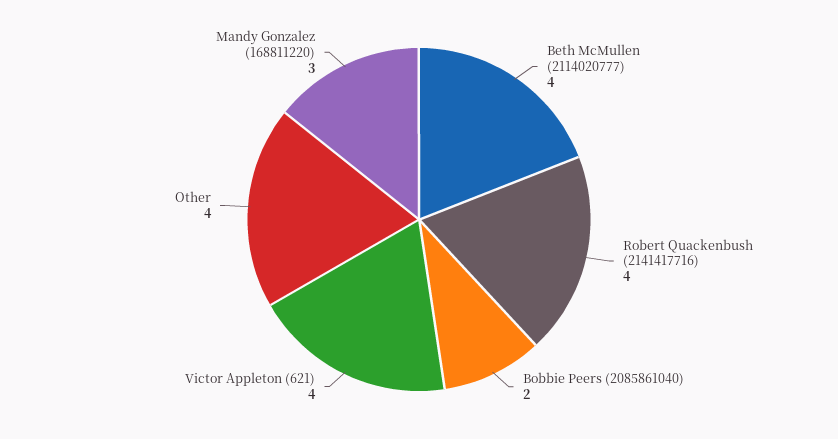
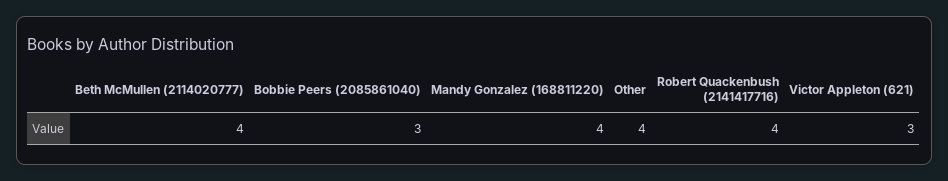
  {
    "Beth McMullen (2114020777)": 4,
    "Robert Quackenbush (2141417716)": 4,
-   "Bobbie Peers (2085861040)": 2,
+   "Bobbie Peers (2085861040)": 3,
-   "Victor Appleton (621)": 4,
+   "Victor Appleton (621)": 3,
    "Other": 4,
-   "Mandy Gonzalez (168811220)": 3
+   "Mandy Gonzalez (168811220)": 4
  }

